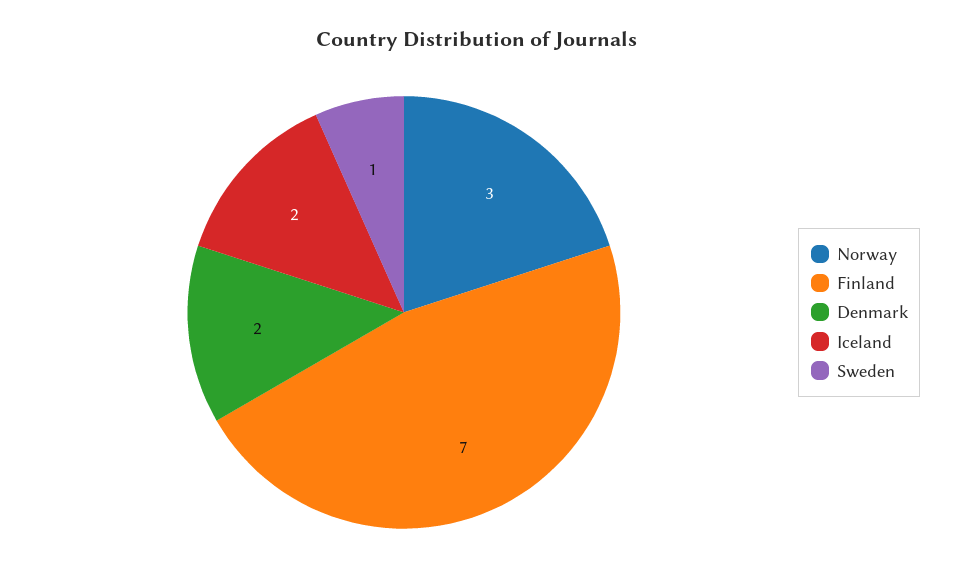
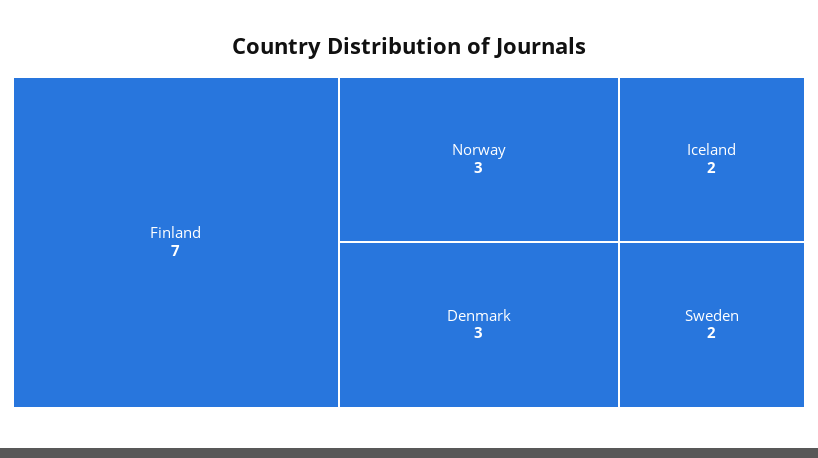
  {
    "Norway": 3,
    "Finland": 7,
-   "Denmark": 2,
+   "Denmark": 3,
    "Iceland": 2,
-   "Sweden": 1
+   "Sweden": 2
  }

